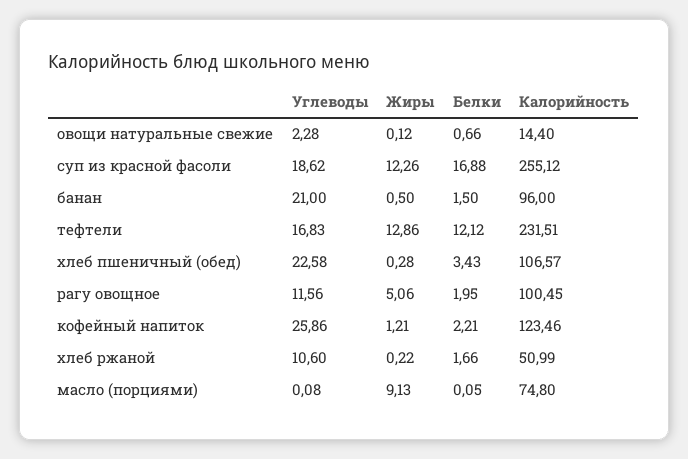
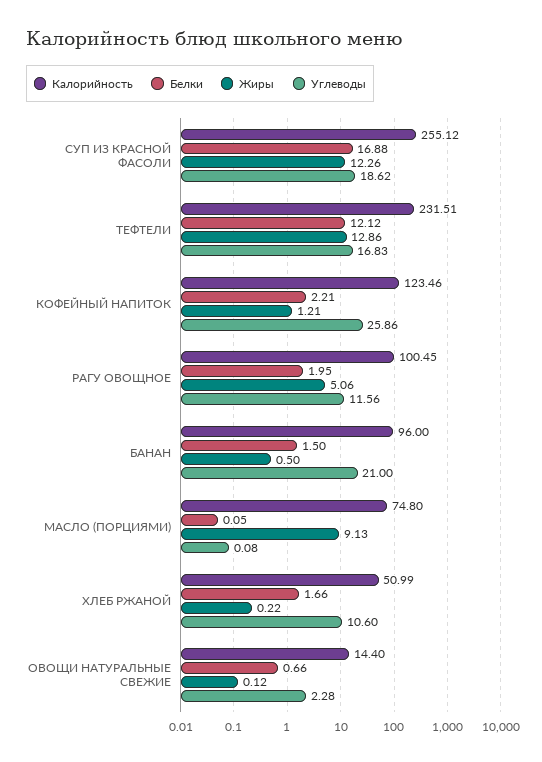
  {
    "Углеводы": {
      "овощи натуральные свежие": 2.28,
      "суп из красной фасоли": 18.62,
      "банан": 21,
      "тефтели": 16.83,
-     "хлеб пшеничный (обед)": 22.58,
      "рагу овощное": 11.56,
      "кофейный напиток": 25.86,
      "хлеб ржаной": 10.6,
      "масло (порциями)": 0.08
    },
    "Жиры": {
      "овощи натуральные свежие": 0.12,
      "суп из красной фасоли": 12.26,
      "банан": 0.5,
      "тефтели": 12.86,
-     "хлеб пшеничный (обед)": 0.28,
      "рагу овощное": 5.06,
      "кофейный напиток": 1.21,
      "хлеб ржаной": 0.22,
      "масло (порциями)": 9.13
    },
    "Белки": {
      "овощи натуральные свежие": 0.66,
      "суп из красной фасоли": 16.88,
      "банан": 1.5,
      "тефтели": 12.12,
-     "хлеб пшеничный (обед)": 3.43,
      "рагу овощное": 1.95,
      "кофейный напиток": 2.21,
      "хлеб ржаной": 1.66,
      "масло (порциями)": 0.05
    },
    "Калорийность": {
      "овощи натуральные свежие": 14.4,
      "суп из красной фасоли": 255.12,
      "банан": 96,
      "тефтели": 231.51,
-     "хлеб пшеничный (обед)": 106.57,
      "рагу овощное": 100.45,
      "кофейный напиток": 123.46,
      "хлеб ржаной": 50.99,
      "масло (порциями)": 74.8
    }
  }

